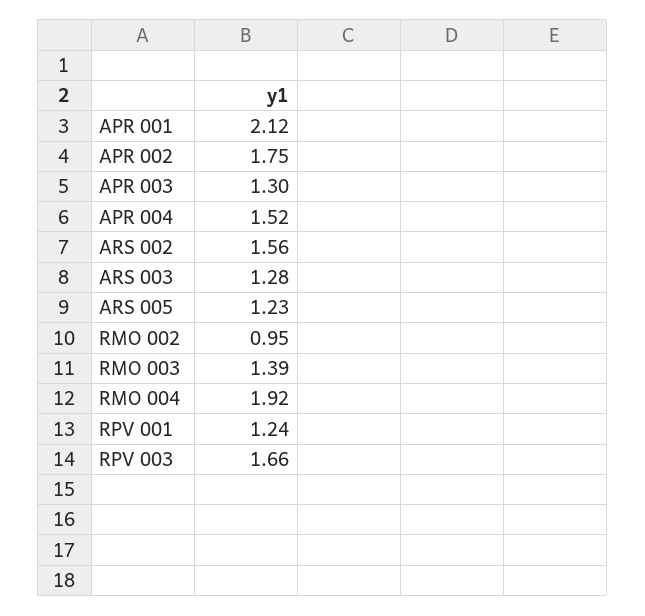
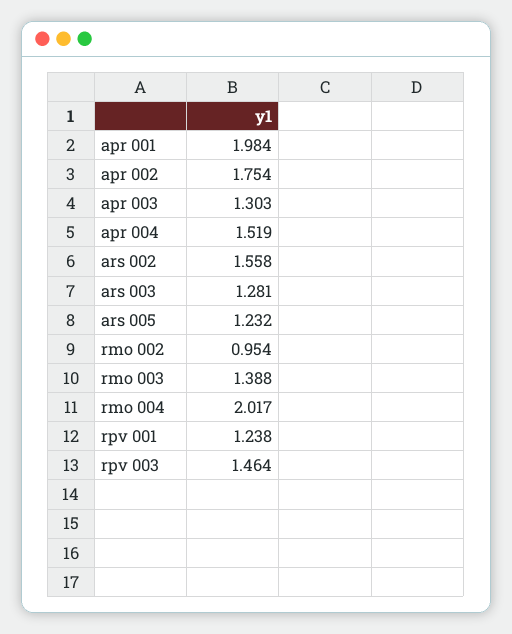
  {
-   "APR 001": 2.12,
+   "APR 001": 1.984,
    "APR 002": 1.754,
    "APR 003": 1.303,
    "APR 004": 1.519,
    "ARS 002": 1.558,
    "ARS 003": 1.281,
    "ARS 005": 1.232,
    "RMO 002": 0.954,
    "RMO 003": 1.388,
-   "RMO 004": 1.92,
+   "RMO 004": 2.017,
    "RPV 001": 1.238,
-   "RPV 003": 1.66
+   "RPV 003": 1.464
  }

